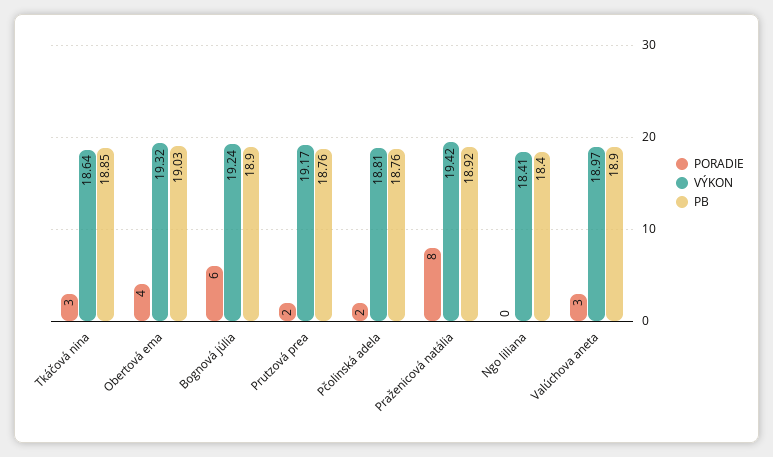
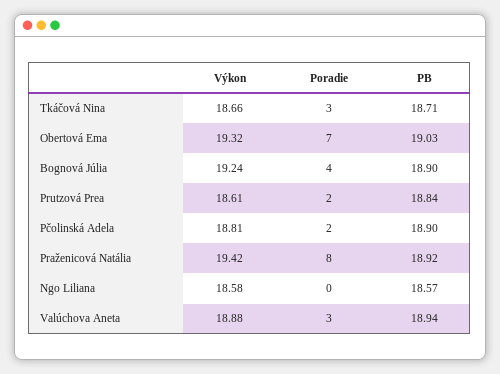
  {
    "PORADIE": {
      "Tkáčová nina": 3,
-     "Obertová ema": 4,
+     "Obertová ema": 7,
-     "Bognová júlia": 6,
+     "Bognová júlia": 4,
      "Prutzová prea": 2,
      "Pčolinská adela": 2,
      "Praženicová natália": 8,
      "Ngo liliana": 0,
      "Valúchova aneta": 3
    },
    "VÝKON": {
-     "Tkáčová nina": 18.64,
+     "Tkáčová nina": 18.66,
      "Obertová ema": 19.32,
      "Bognová júlia": 19.24,
-     "Prutzová prea": 19.17,
+     "Prutzová prea": 18.61,
      "Pčolinská adela": 18.81,
      "Praženicová natália": 19.42,
-     "Ngo liliana": 18.41,
+     "Ngo liliana": 18.58,
-     "Valúchova aneta": 18.97
+     "Valúchova aneta": 18.88
    },
    "PB": {
-     "Tkáčová nina": 18.85,
+     "Tkáčová nina": 18.71,
      "Obertová ema": 19.03,
      "Bognová júlia": 18.9,
-     "Prutzová prea": 18.76,
+     "Prutzová prea": 18.84,
-     "Pčolinská adela": 18.76,
+     "Pčolinská adela": 18.9,
      "Praženicová natália": 18.92,
-     "Ngo liliana": 18.4,
+     "Ngo liliana": 18.57,
-     "Valúchova aneta": 18.9
+     "Valúchova aneta": 18.94
    }
  }

